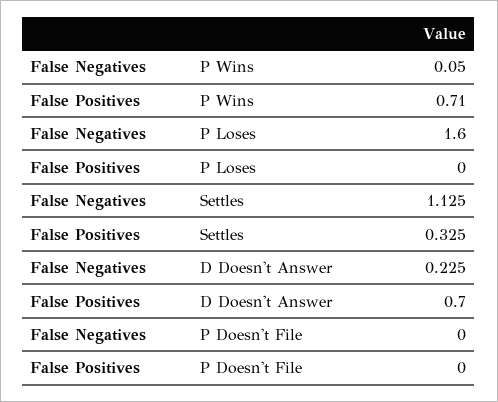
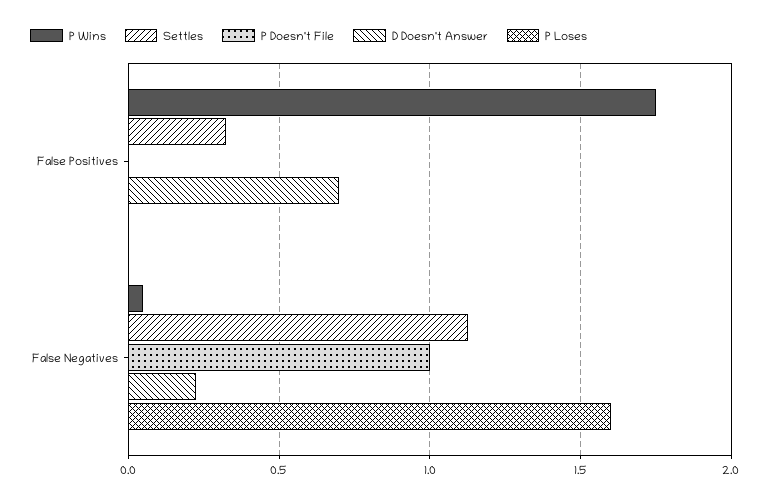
  {
    "P Wins": {
      "False Negatives": 0.05,
-     "False Positives": 0.71
+     "False Positives": 1.75
    },
    "P Loses": {
      "False Negatives": 1.6,
      "False Positives": 0
    },
    "Settles": {
      "False Negatives": 1.125,
      "False Positives": 0.325
    },
    "D Doesn't Answer": {
      "False Negatives": 0.225,
      "False Positives": 0.7
    },
    "P Doesn't File": {
-     "False Negatives": 0,
+     "False Negatives": 1,
      "False Positives": 0
    }
  }

